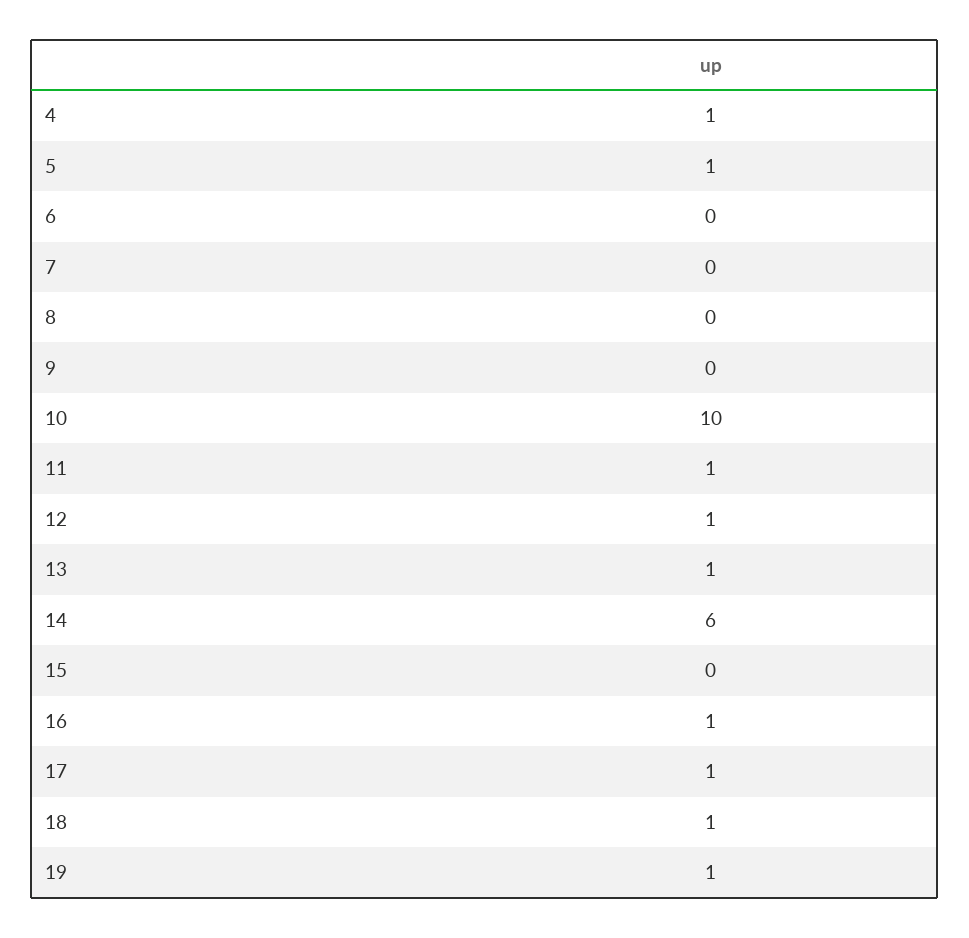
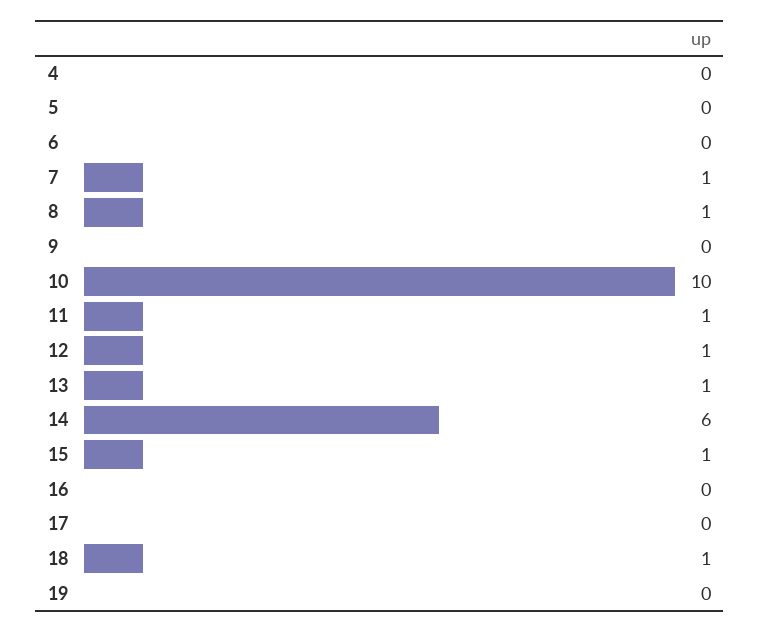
  {
-   "4": 1,
+   "4": 0,
-   "5": 1,
+   "5": 0,
    "6": 0,
-   "7": 0,
+   "7": 1,
-   "8": 0,
+   "8": 1,
    "9": 0,
    "10": 10,
    "11": 1,
    "12": 1,
    "13": 1,
    "14": 6,
-   "15": 0,
+   "15": 1,
-   "16": 1,
+   "16": 0,
-   "17": 1,
+   "17": 0,
    "18": 1,
-   "19": 1
+   "19": 0
  }

